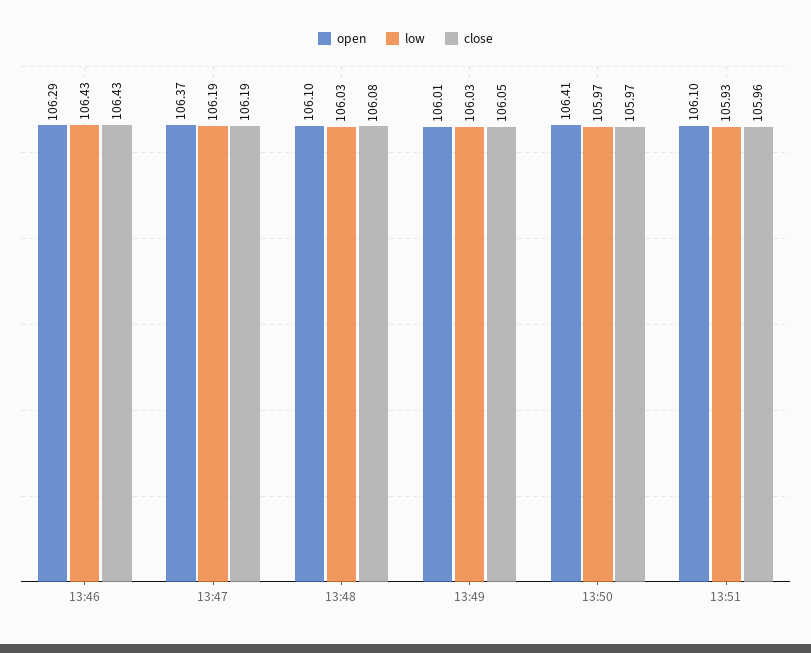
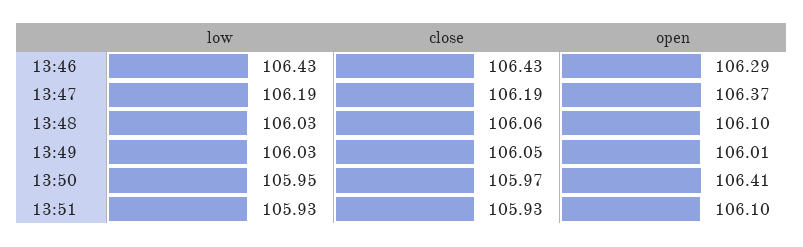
  {
    "open": {
      "13:46": 106.29,
      "13:47": 106.37,
      "13:48": 106.1,
      "13:49": 106.01,
      "13:50": 106.41,
      "13:51": 106.1
    },
    "low": {
      "13:46": 106.43,
      "13:47": 106.19,
      "13:48": 106.03,
      "13:49": 106.03,
-     "13:50": 105.97,
+     "13:50": 105.95,
      "13:51": 105.93
    },
    "close": {
      "13:46": 106.43,
      "13:47": 106.19,
-     "13:48": 106.08,
+     "13:48": 106.06,
      "13:49": 106.05,
      "13:50": 105.97,
-     "13:51": 105.96
+     "13:51": 105.93
    }
  }

